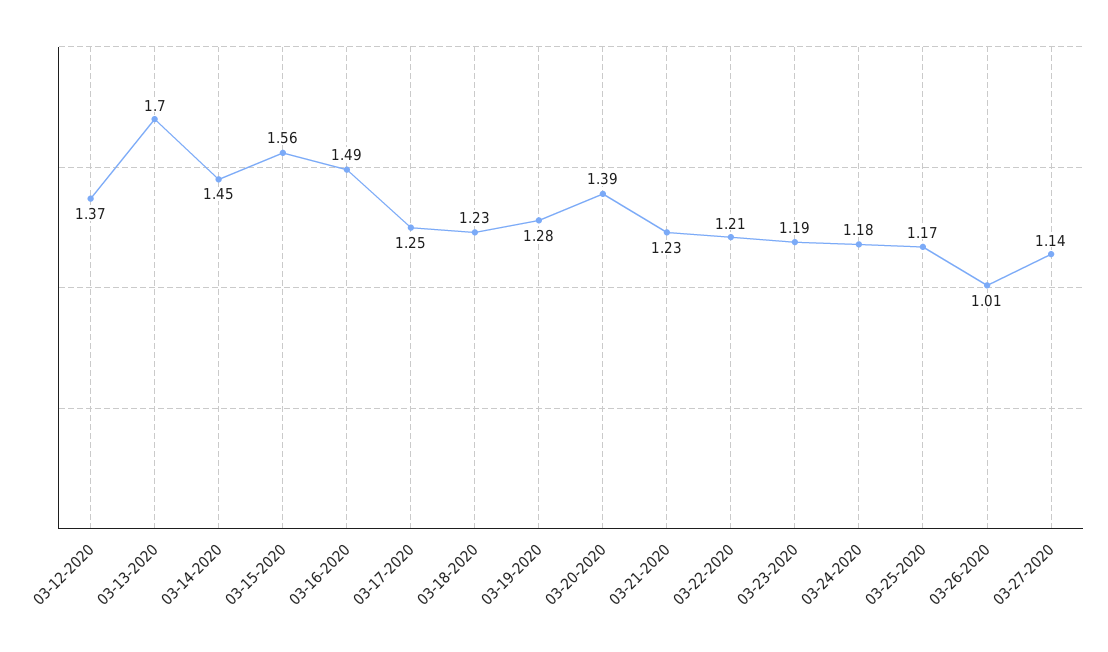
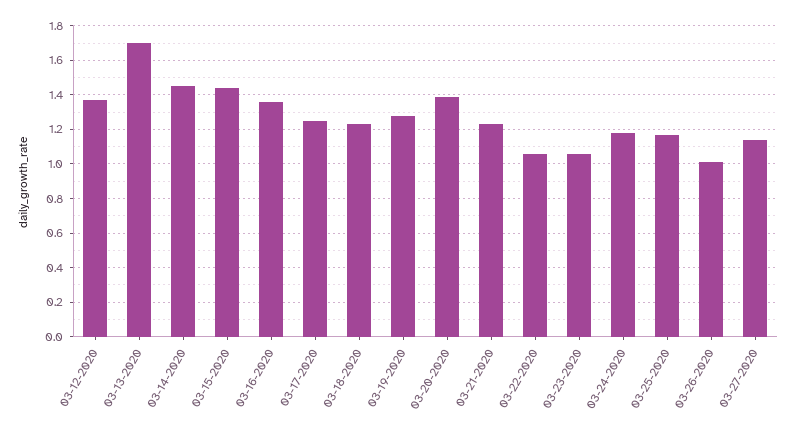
  {
    "03-12-2020": 1.37,
    "03-13-2020": 1.7,
    "03-14-2020": 1.45,
-   "03-15-2020": 1.56,
+   "03-15-2020": 1.45,
-   "03-16-2020": 1.49,
+   "03-16-2020": 1.35,
    "03-17-2020": 1.25,
    "03-18-2020": 1.23,
    "03-19-2020": 1.28,
    "03-20-2020": 1.39,
    "03-21-2020": 1.23,
-   "03-22-2020": 1.21,
+   "03-22-2020": 1.05,
-   "03-23-2020": 1.19,
+   "03-23-2020": 1.05,
    "03-24-2020": 1.18,
    "03-25-2020": 1.17,
    "03-26-2020": 1.01,
    "03-27-2020": 1.14
  }

